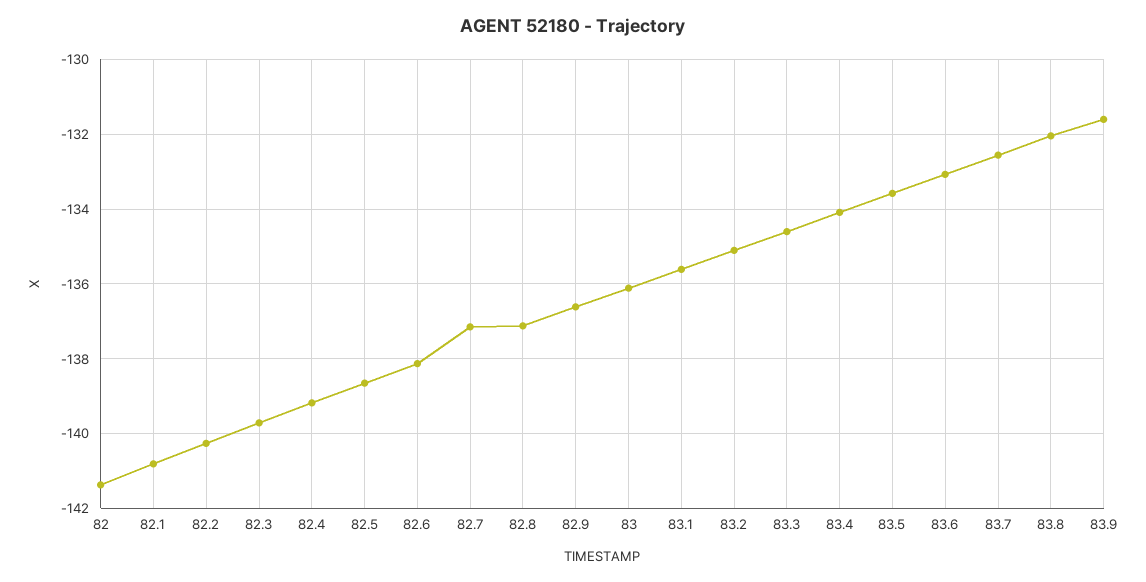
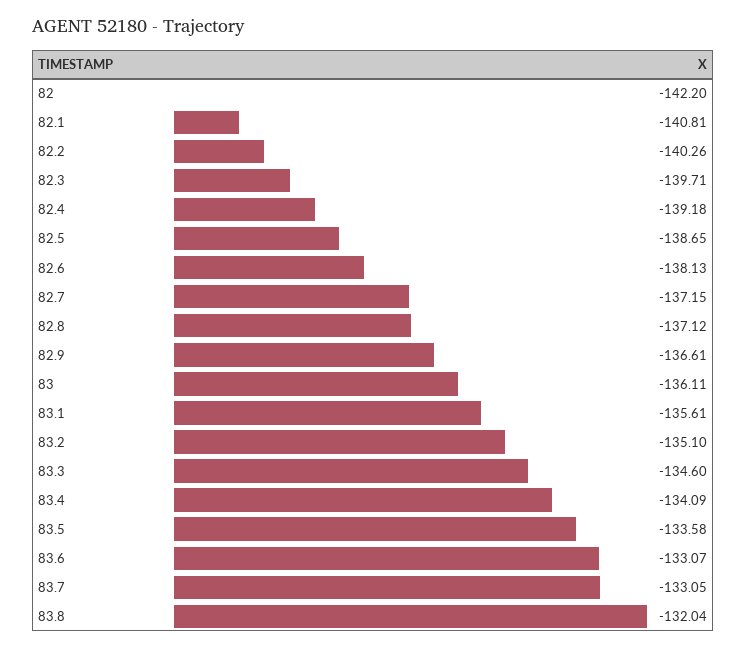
  {
-   "82": -141.4,
+   "82": -142.2,
    "82.1": -140.81,
    "82.2": -140.26,
    "82.3": -139.71,
    "82.4": -139.18,
    "82.5": -138.65,
    "82.6": -138.13,
    "82.7": -137.15,
    "82.8": -137.12,
    "82.9": -136.61,
    "83": -136.11,
    "83.1": -135.61,
    "83.2": -135.1,
    "83.3": -134.6,
    "83.4": -134.09,
    "83.5": -133.58,
    "83.6": -133.07,
-   "83.7": -132.6,
+   "83.7": -133.05,
-   "83.8": -132.04,
+   "83.8": -132.04
-   "83.9": -131.6
  }

